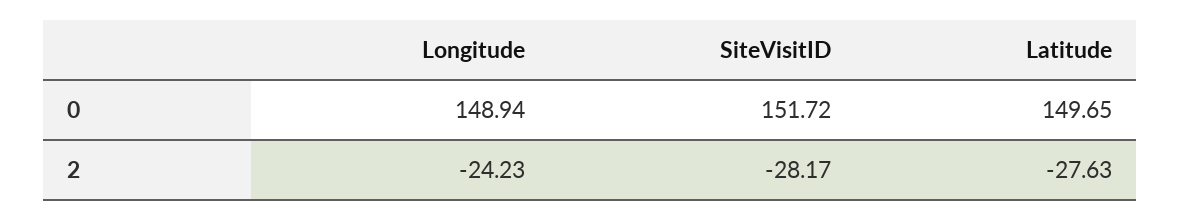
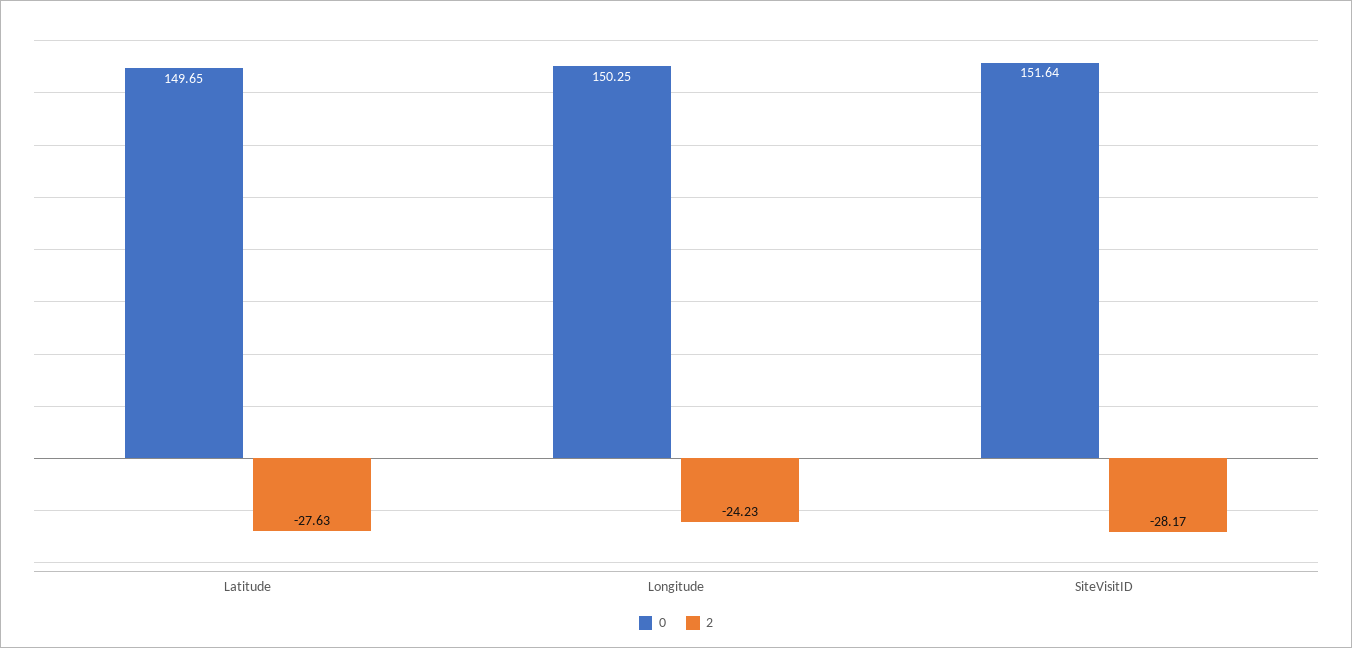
  {
    "0": {
-     "Longitude": 148.94,
+     "Longitude": 150.25,
-     "SiteVisitID": 151.72,
+     "SiteVisitID": 151.64,
      "Latitude": 149.65
    },
    "2": {
      "Longitude": -24.23,
      "SiteVisitID": -28.17,
      "Latitude": -27.63
    }
  }

